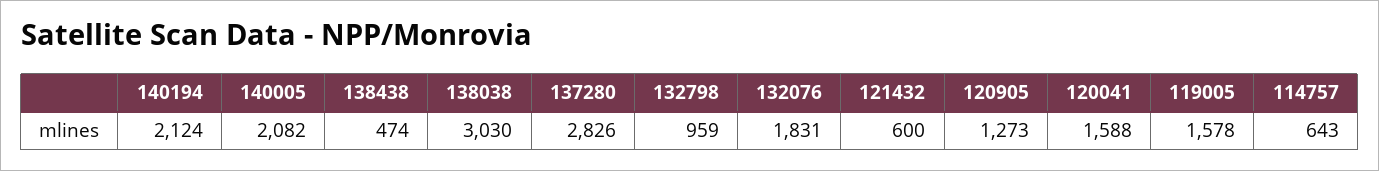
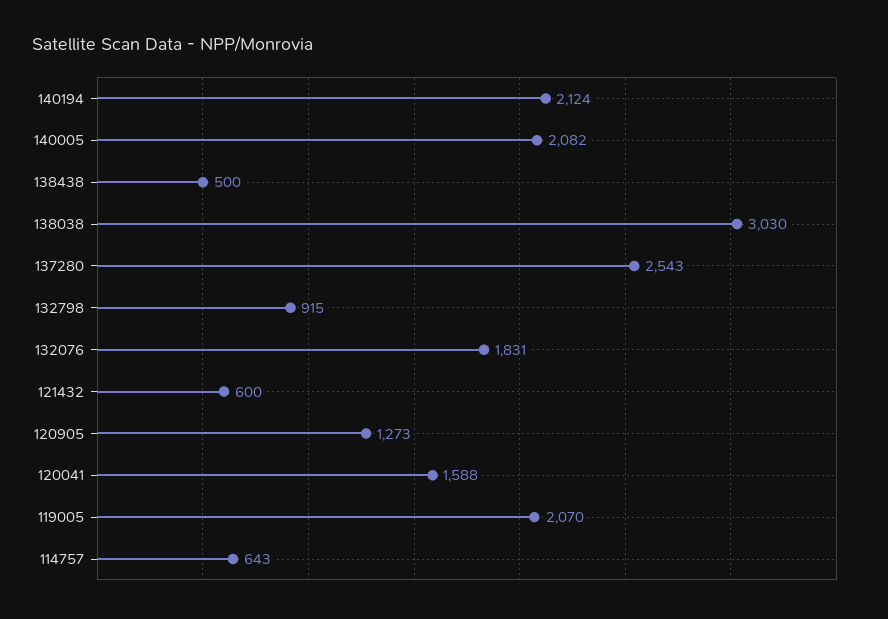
  {
    "140194": 2124,
    "140005": 2082,
-   "138438": 474,
+   "138438": 500,
    "138038": 3030,
-   "137280": 2826,
+   "137280": 2543,
-   "132798": 959,
+   "132798": 915,
    "132076": 1831,
    "121432": 600,
    "120905": 1273,
    "120041": 1588,
-   "119005": 1578,
+   "119005": 2070,
    "114757": 643
  }

